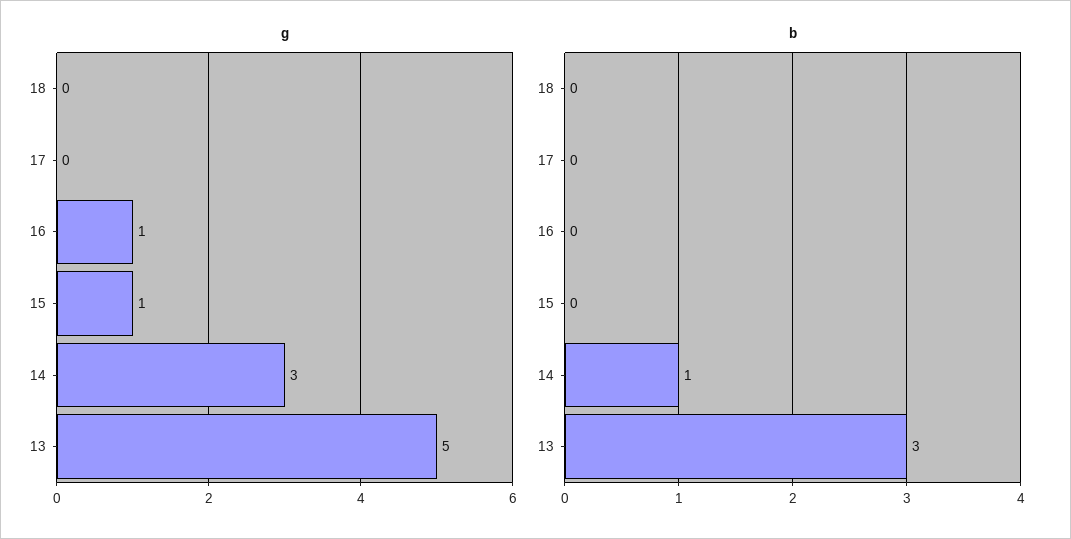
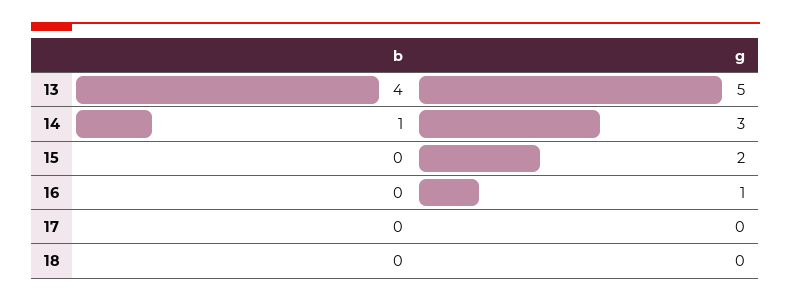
  {
    "g": {
      "18": 0,
      "17": 0,
      "16": 1,
-     "15": 1,
+     "15": 2,
      "14": 3,
      "13": 5
    },
    "b": {
      "18": 0,
      "17": 0,
      "16": 0,
      "15": 0,
      "14": 1,
-     "13": 3
+     "13": 4
    }
  }

